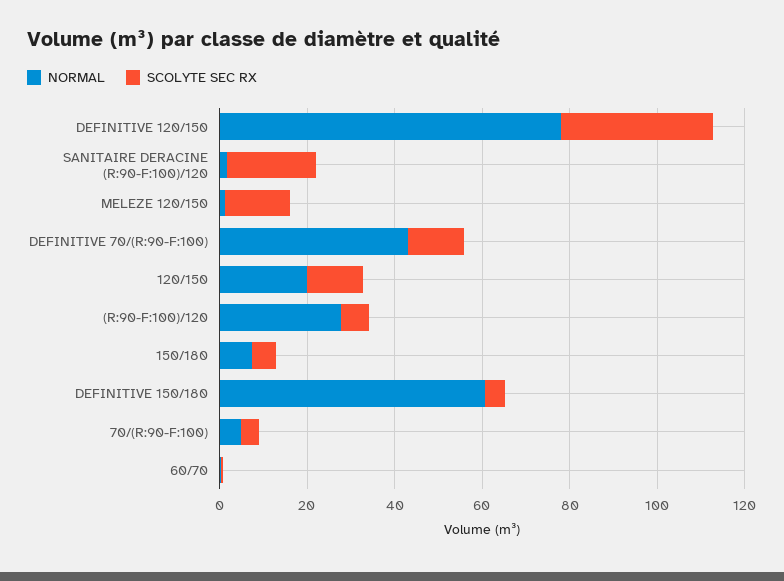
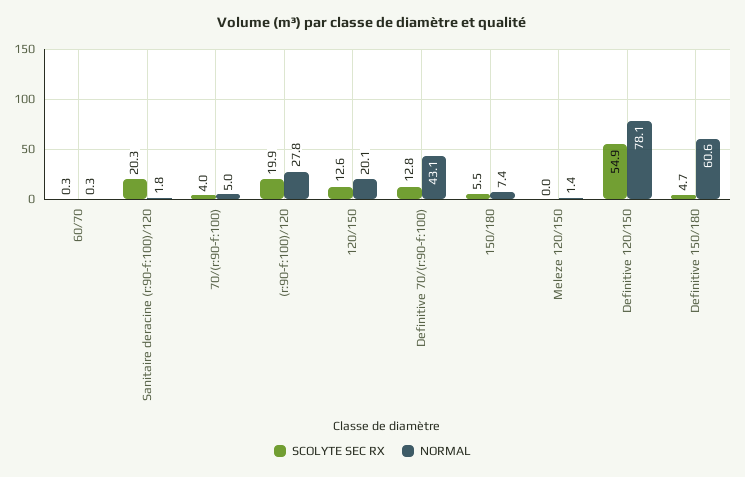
  {
    "NORMAL": {
      "DEFINITIVE 120/150": 78.1,
      "SANITAIRE DERACINE (R:90-F:100)/120": 1.8,
      "MELEZE 120/150": 1.4,
      "DEFINITIVE 70/(R:90-F:100)": 43.1,
      "120/150": 20.1,
      "(R:90-F:100)/120": 27.8,
      "150/180": 7.4,
      "DEFINITIVE 150/180": 60.6,
      "70/(R:90-F:100)": 5,
      "60/70": 0.3
    },
    "SCOLYTE SEC RX": {
-     "DEFINITIVE 120/150": 35,
+     "DEFINITIVE 120/150": 54.9,
      "SANITAIRE DERACINE (R:90-F:100)/120": 20.3,
-     "MELEZE 120/150": 15,
+     "MELEZE 120/150": 0,
      "DEFINITIVE 70/(R:90-F:100)": 12.8,
      "120/150": 12.6,
-     "(R:90-F:100)/120": 5,
+     "(R:90-F:100)/120": 19.9,
      "150/180": 5.5,
      "DEFINITIVE 150/180": 4.7,
      "70/(R:90-F:100)": 4,
      "60/70": 0.3
    }
  }

